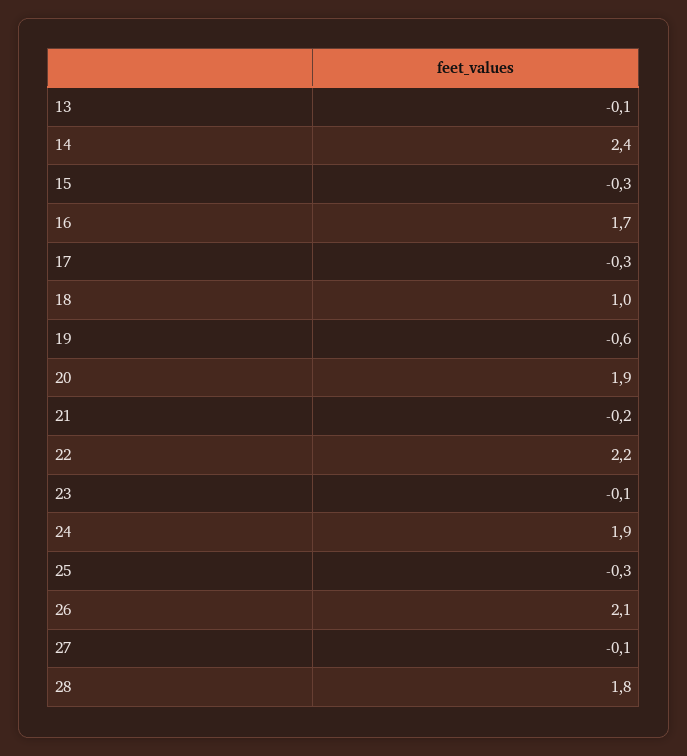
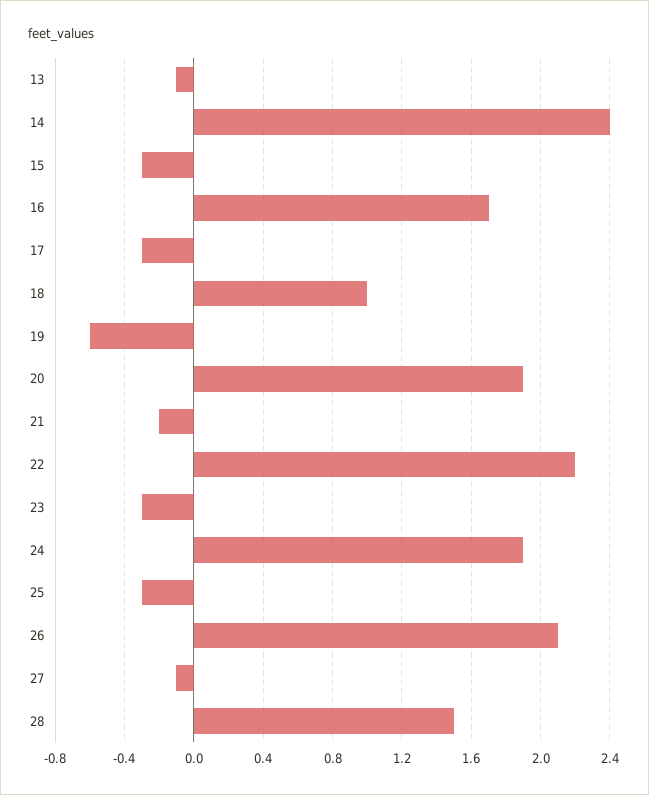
  {
    "13": -0.1,
    "14": 2.4,
    "15": -0.3,
    "16": 1.7,
    "17": -0.3,
    "18": 1,
    "19": -0.6,
    "20": 1.9,
    "21": -0.2,
    "22": 2.2,
-   "23": -0.1,
+   "23": -0.3,
    "24": 1.9,
    "25": -0.3,
    "26": 2.1,
    "27": -0.1,
-   "28": 1.8
+   "28": 1.5
  }

